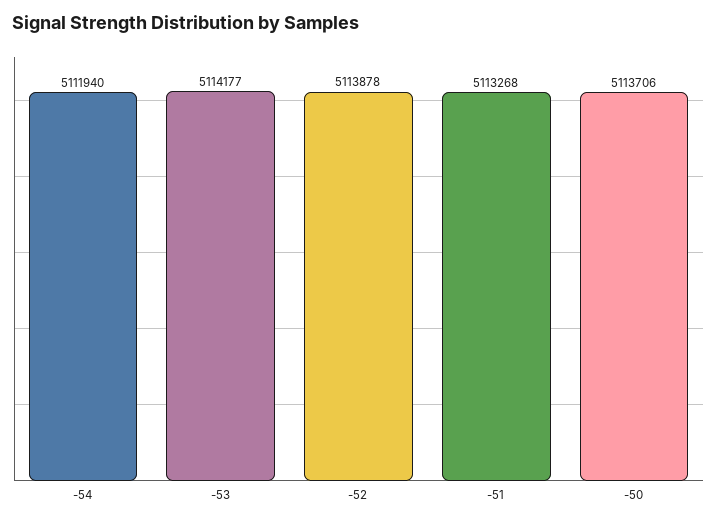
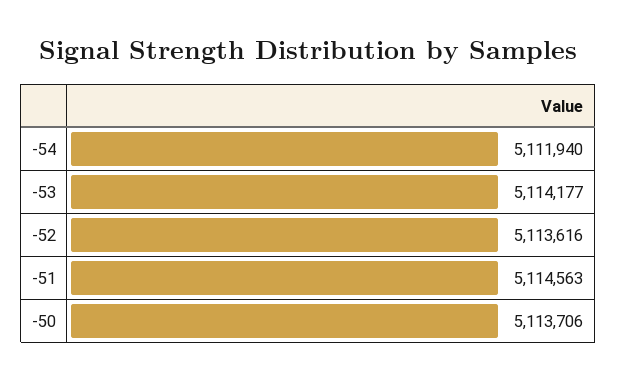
  {
    "-54": 5111940,
    "-53": 5114177,
-   "-52": 5113878,
+   "-52": 5113616,
-   "-51": 5113268,
+   "-51": 5114563,
    "-50": 5113706
  }

